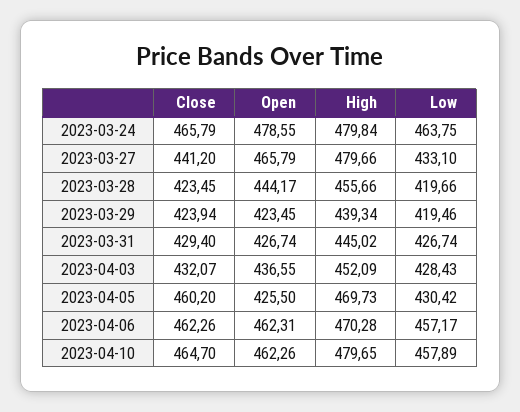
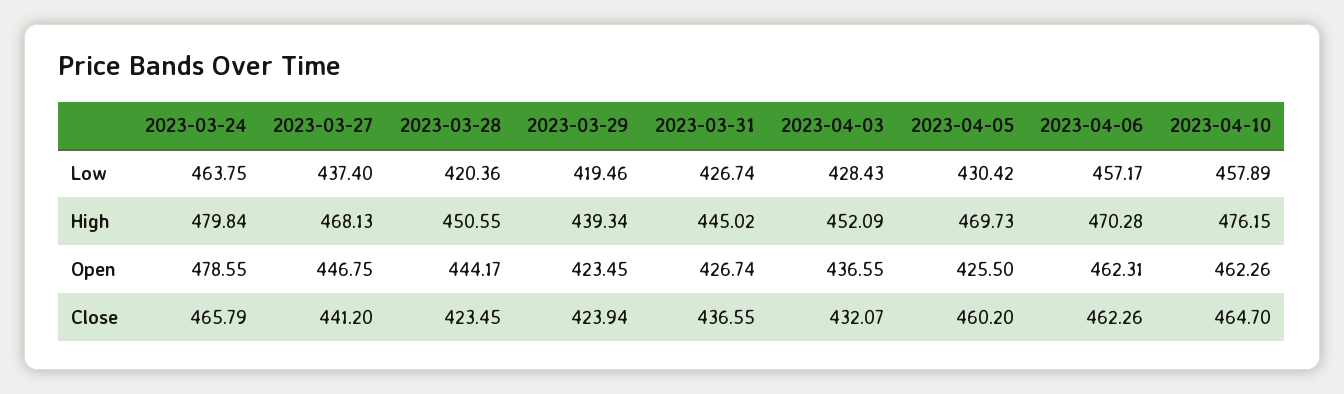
  {
    "Close": {
      "2023-03-24": 465.79,
      "2023-03-27": 441.2,
      "2023-03-28": 423.45,
      "2023-03-29": 423.94,
-     "2023-03-31": 429.4,
+     "2023-03-31": 436.55,
      "2023-04-03": 432.07,
      "2023-04-05": 460.2,
      "2023-04-06": 462.26,
      "2023-04-10": 464.7
    },
    "Open": {
      "2023-03-24": 478.55,
-     "2023-03-27": 465.79,
+     "2023-03-27": 446.75,
      "2023-03-28": 444.17,
      "2023-03-29": 423.45,
      "2023-03-31": 426.74,
      "2023-04-03": 436.55,
      "2023-04-05": 425.5,
      "2023-04-06": 462.31,
      "2023-04-10": 462.26
    },
    "High": {
      "2023-03-24": 479.84,
-     "2023-03-27": 479.66,
+     "2023-03-27": 468.13,
-     "2023-03-28": 455.66,
+     "2023-03-28": 450.55,
      "2023-03-29": 439.34,
      "2023-03-31": 445.02,
      "2023-04-03": 452.09,
      "2023-04-05": 469.73,
      "2023-04-06": 470.28,
-     "2023-04-10": 479.65
+     "2023-04-10": 476.15
    },
    "Low": {
      "2023-03-24": 463.75,
-     "2023-03-27": 433.1,
+     "2023-03-27": 437.4,
-     "2023-03-28": 419.66,
+     "2023-03-28": 420.36,
      "2023-03-29": 419.46,
      "2023-03-31": 426.74,
      "2023-04-03": 428.43,
      "2023-04-05": 430.42,
      "2023-04-06": 457.17,
      "2023-04-10": 457.89
    }
  }

